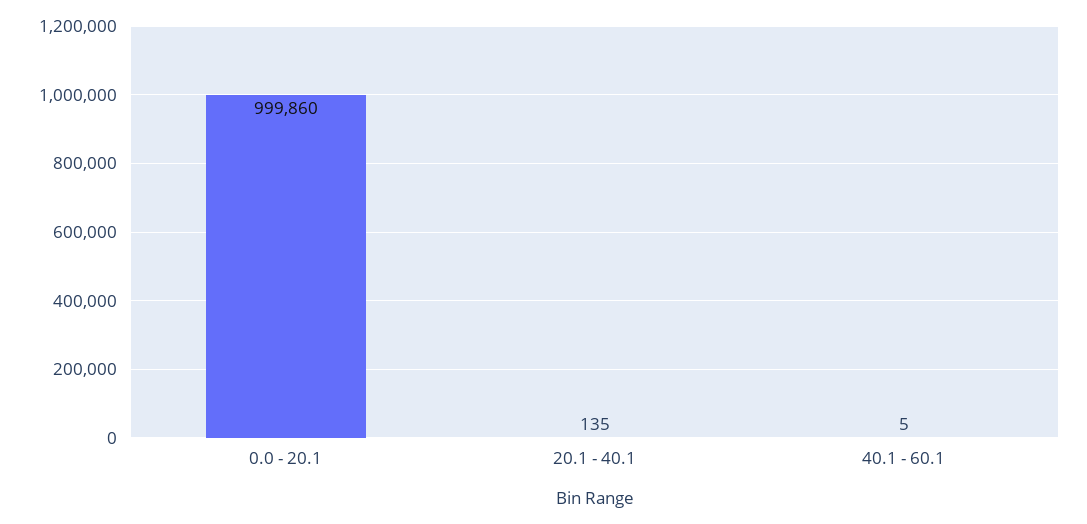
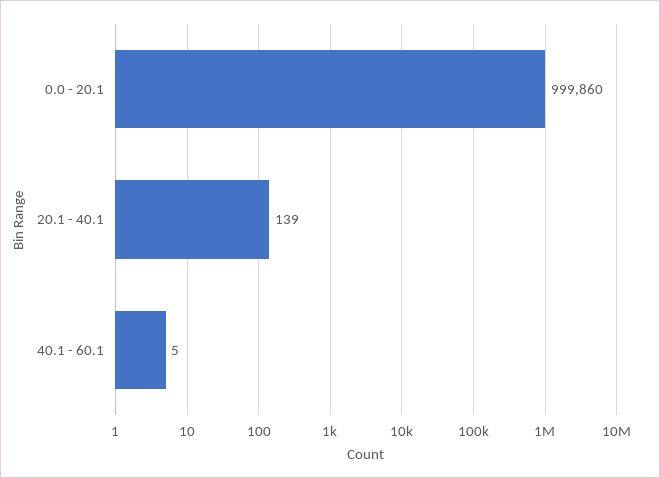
  {
    "0.0 - 20.1": 999860,
-   "20.1 - 40.1": 135,
+   "20.1 - 40.1": 139,
    "40.1 - 60.1": 5
  }

